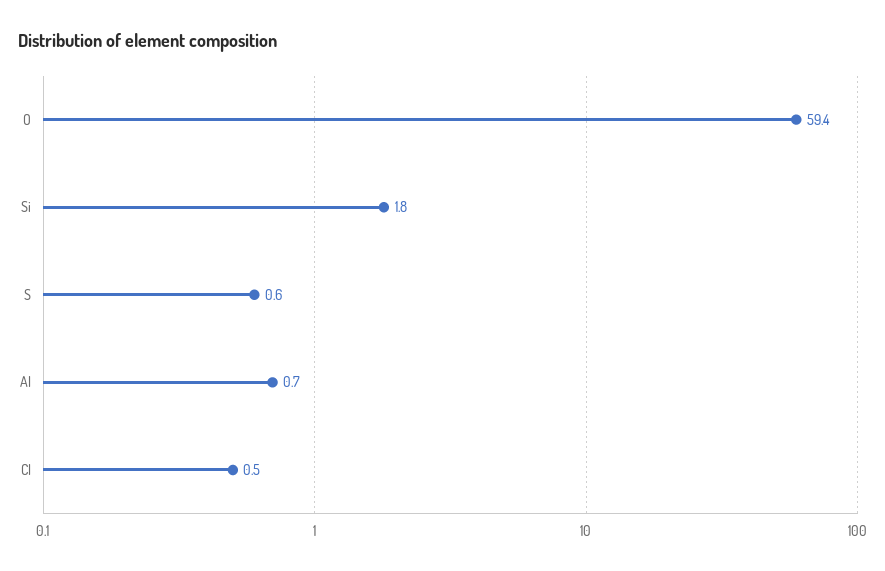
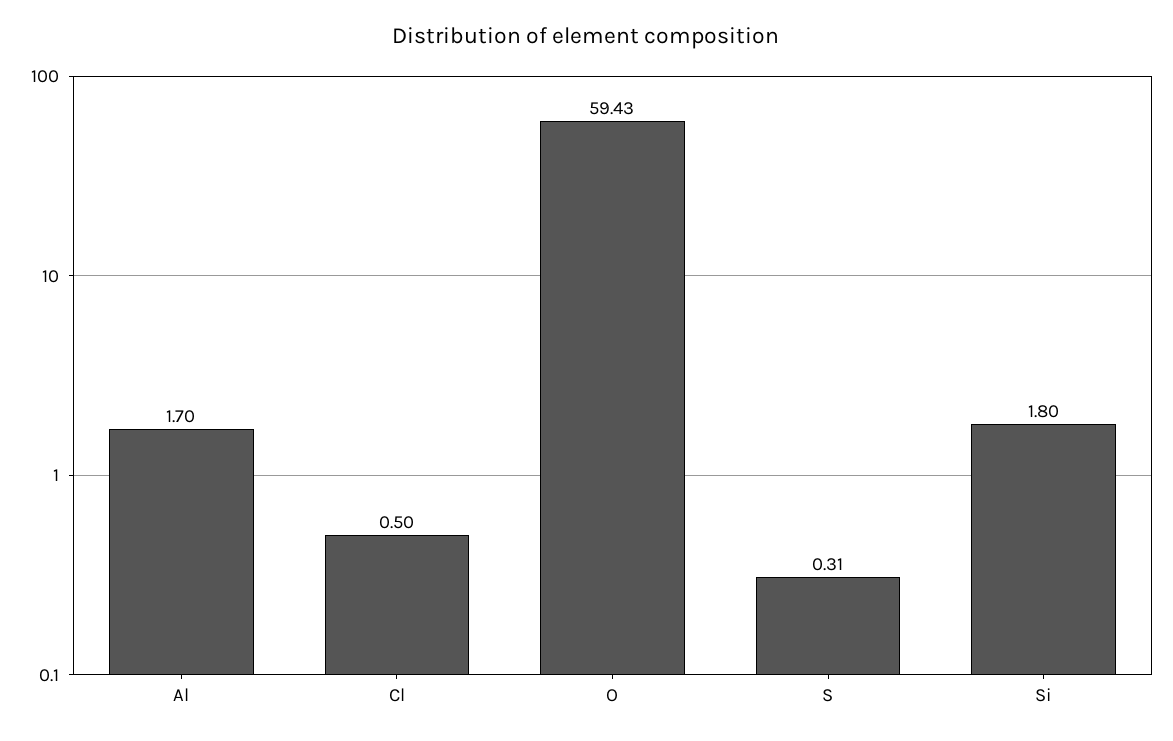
  {
    "O": 59.43,
    "Si": 1.8,
-   "S": 0.6,
+   "S": 0.31,
-   "Al": 0.7,
+   "Al": 1.7,
    "Cl": 0.5
  }

